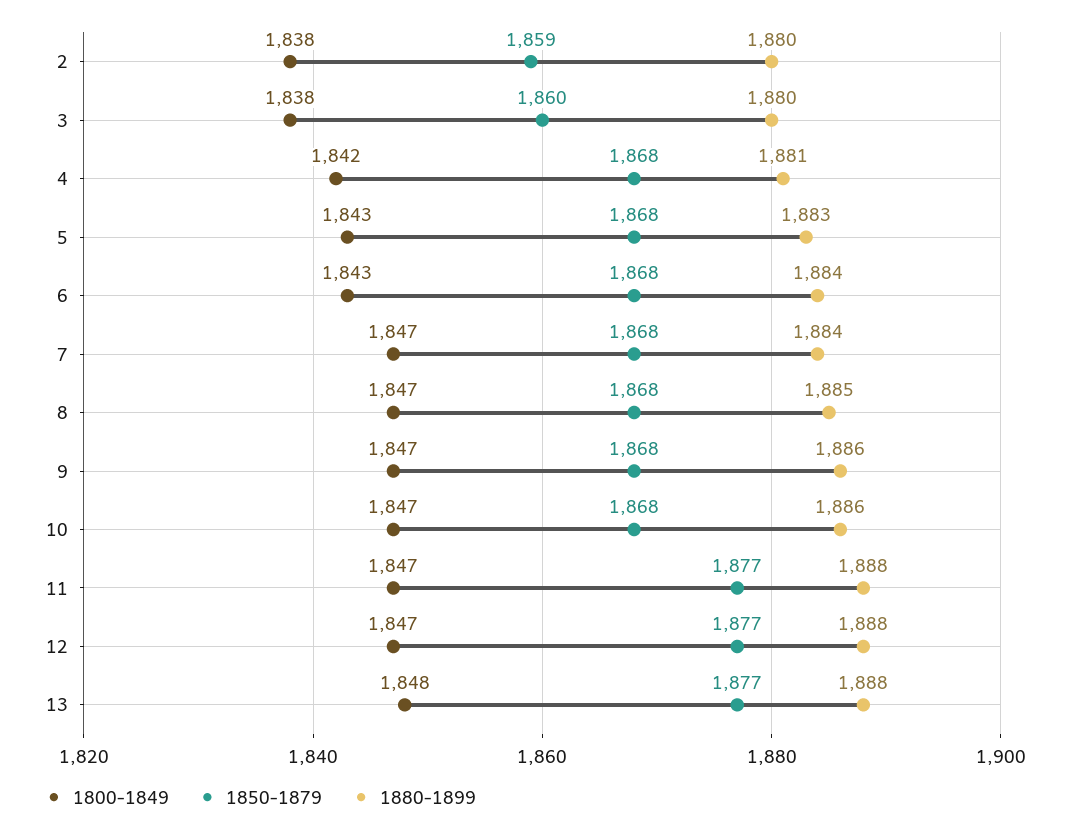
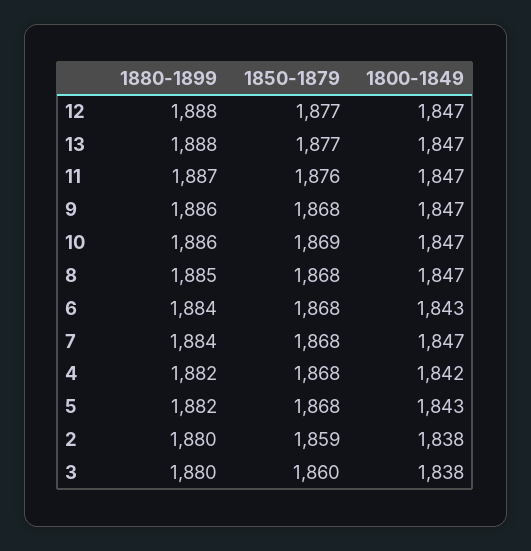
  {
    "1800-1849": {
      "2": 1838,
      "3": 1838,
      "4": 1842,
      "5": 1843,
      "6": 1843,
      "7": 1847,
      "8": 1847,
      "9": 1847,
      "10": 1847,
      "11": 1847,
      "12": 1847,
-     "13": 1848
+     "13": 1847
    },
    "1850-1879": {
      "2": 1859,
      "3": 1860,
      "4": 1868,
      "5": 1868,
      "6": 1868,
      "7": 1868,
      "8": 1868,
      "9": 1868,
-     "10": 1868,
+     "10": 1869,
-     "11": 1877,
+     "11": 1876,
      "12": 1877,
      "13": 1877
    },
    "1880-1899": {
      "2": 1880,
      "3": 1880,
-     "4": 1881,
+     "4": 1882,
-     "5": 1883,
+     "5": 1882,
      "6": 1884,
      "7": 1884,
      "8": 1885,
      "9": 1886,
      "10": 1886,
-     "11": 1888,
+     "11": 1887,
      "12": 1888,
      "13": 1888
    }
  }

